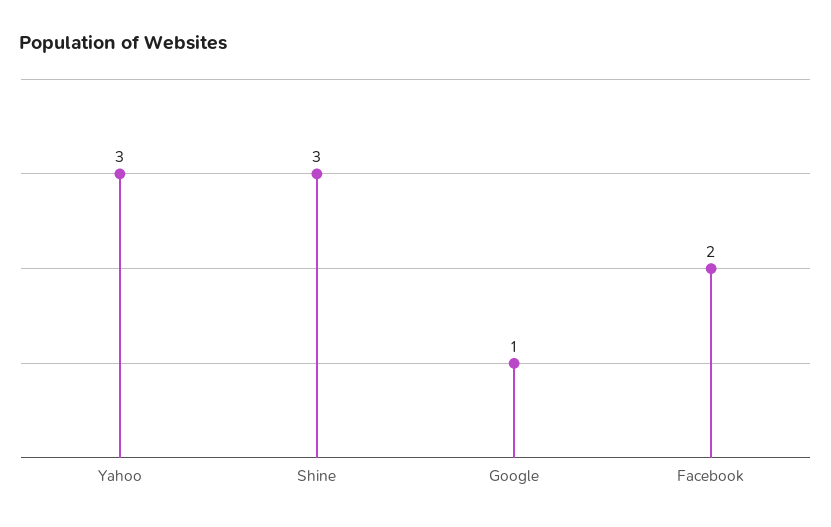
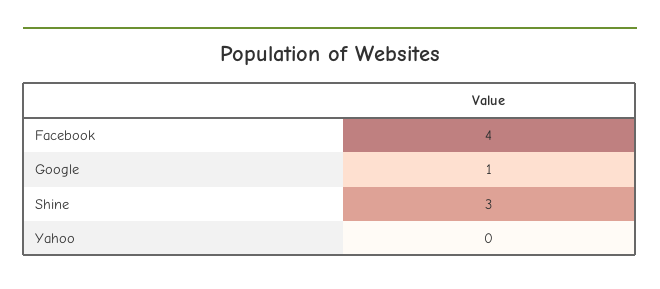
  {
-   "Yahoo": 3,
+   "Yahoo": 0,
    "Shine": 3,
    "Google": 1,
-   "Facebook": 2
+   "Facebook": 4
  }

